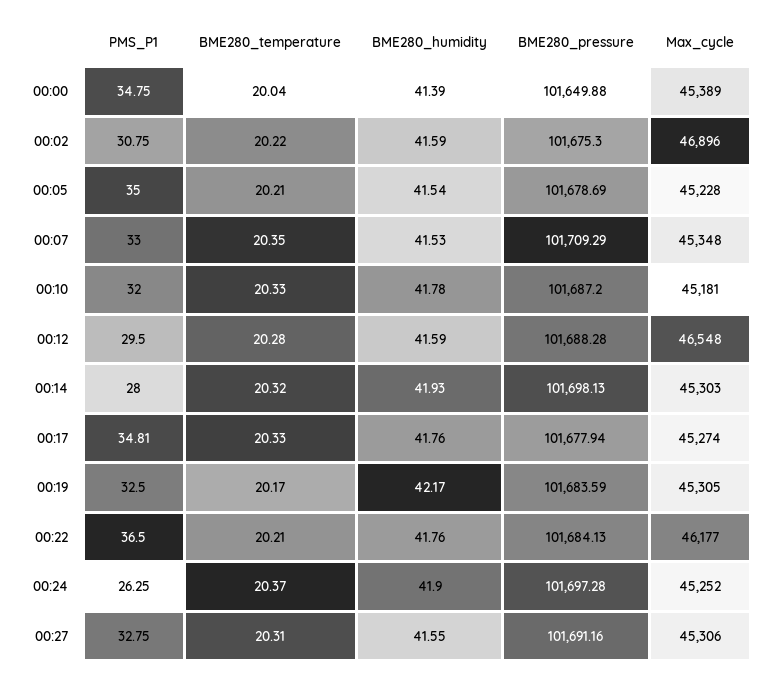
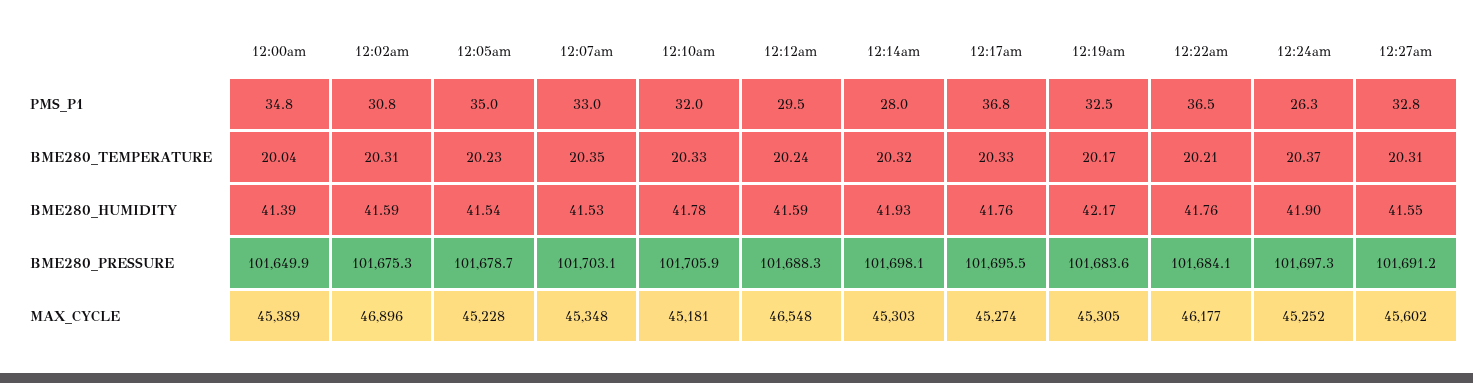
  {
    "PMS_P1": {
      "00:00": 34.75,
      "00:02": 30.75,
      "00:05": 35,
      "00:07": 33,
      "00:10": 32,
      "00:12": 29.5,
      "00:14": 28,
-     "00:17": 34.81,
+     "00:17": 36.8,
      "00:19": 32.5,
      "00:22": 36.5,
      "00:24": 26.25,
      "00:27": 32.75
    },
    "BME280_temperature": {
      "00:00": 20.04,
-     "00:02": 20.22,
+     "00:02": 20.31,
-     "00:05": 20.21,
+     "00:05": 20.23,
      "00:07": 20.35,
      "00:10": 20.33,
-     "00:12": 20.28,
+     "00:12": 20.24,
      "00:14": 20.32,
      "00:17": 20.33,
      "00:19": 20.17,
      "00:22": 20.21,
      "00:24": 20.37,
      "00:27": 20.31
    },
    "BME280_humidity": {
      "00:00": 41.39,
      "00:02": 41.59,
      "00:05": 41.54,
      "00:07": 41.53,
      "00:10": 41.78,
      "00:12": 41.59,
      "00:14": 41.93,
      "00:17": 41.76,
      "00:19": 42.17,
      "00:22": 41.76,
      "00:24": 41.9,
      "00:27": 41.55
    },
    "BME280_pressure": {
      "00:00": 101649.88,
      "00:02": 101675.3,
      "00:05": 101678.69,
-     "00:07": 101709.29,
+     "00:07": 101703.1,
-     "00:10": 101687.2,
+     "00:10": 101705.9,
      "00:12": 101688.28,
      "00:14": 101698.13,
-     "00:17": 101677.94,
+     "00:17": 101695.5,
      "00:19": 101683.59,
      "00:22": 101684.13,
      "00:24": 101697.28,
      "00:27": 101691.16
    },
    "Max_cycle": {
      "00:00": 45389,
      "00:02": 46896,
      "00:05": 45228,
      "00:07": 45348,
      "00:10": 45181,
      "00:12": 46548,
      "00:14": 45303,
      "00:17": 45274,
      "00:19": 45305,
      "00:22": 46177,
      "00:24": 45252,
-     "00:27": 45306
+     "00:27": 45602
    }
  }

